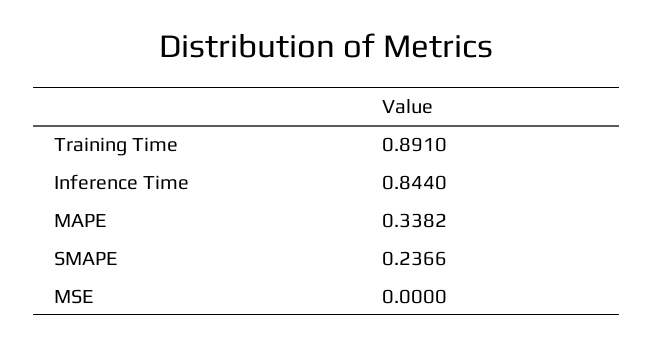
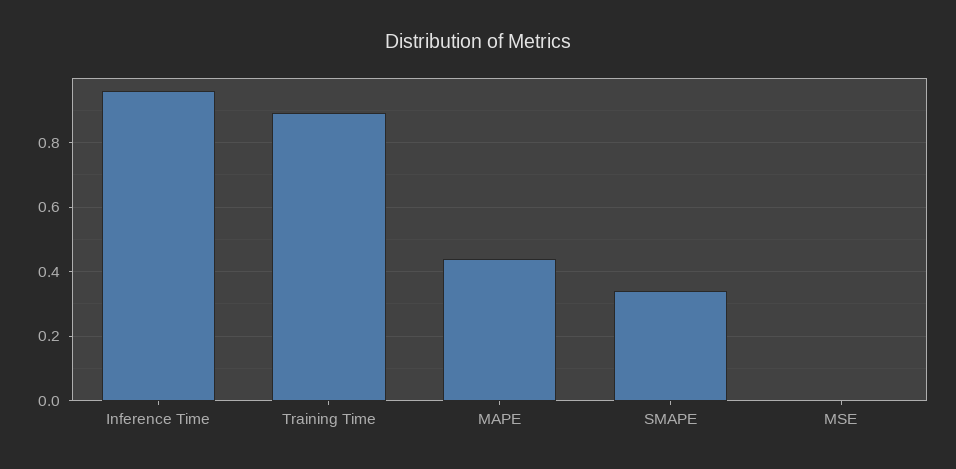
  {
    "Training Time": 0.891,
-   "Inference Time": 0.844,
+   "Inference Time": 0.96,
-   "MAPE": 0.3382,
+   "MAPE": 0.44,
-   "SMAPE": 0.2366,
+   "SMAPE": 0.34,
    "MSE": 0
  }

